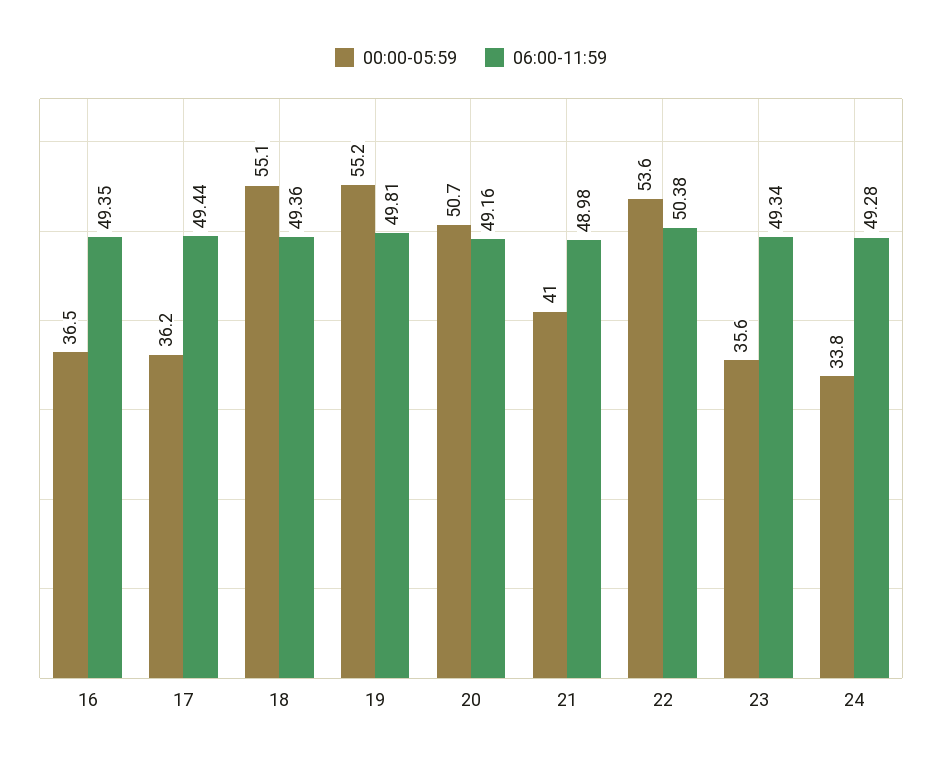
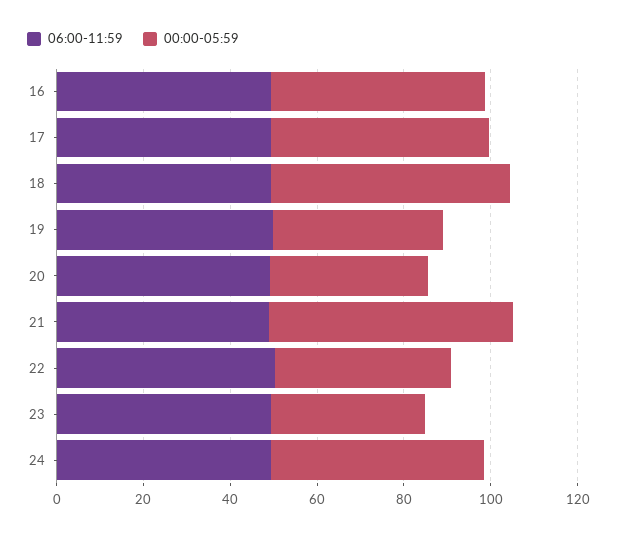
  {
    "00:00-05:59": {
-     "16": 36.5,
+     "16": 50,
-     "17": 36.2,
+     "17": 50,
      "18": 55.1,
-     "19": 55.2,
+     "19": 40,
-     "20": 50.7,
+     "20": 35,
-     "21": 41,
+     "21": 55,
-     "22": 53.6,
+     "22": 40,
      "23": 35.6,
-     "24": 33.8
+     "24": 50
    },
    "06:00-11:59": {
      "16": 49.35,
      "17": 49.44,
      "18": 49.36,
      "19": 49.81,
      "20": 49.16,
      "21": 48.98,
      "22": 50.38,
      "23": 49.34,
      "24": 49.28
    }
  }

